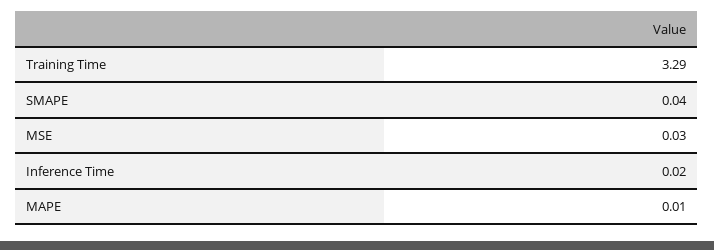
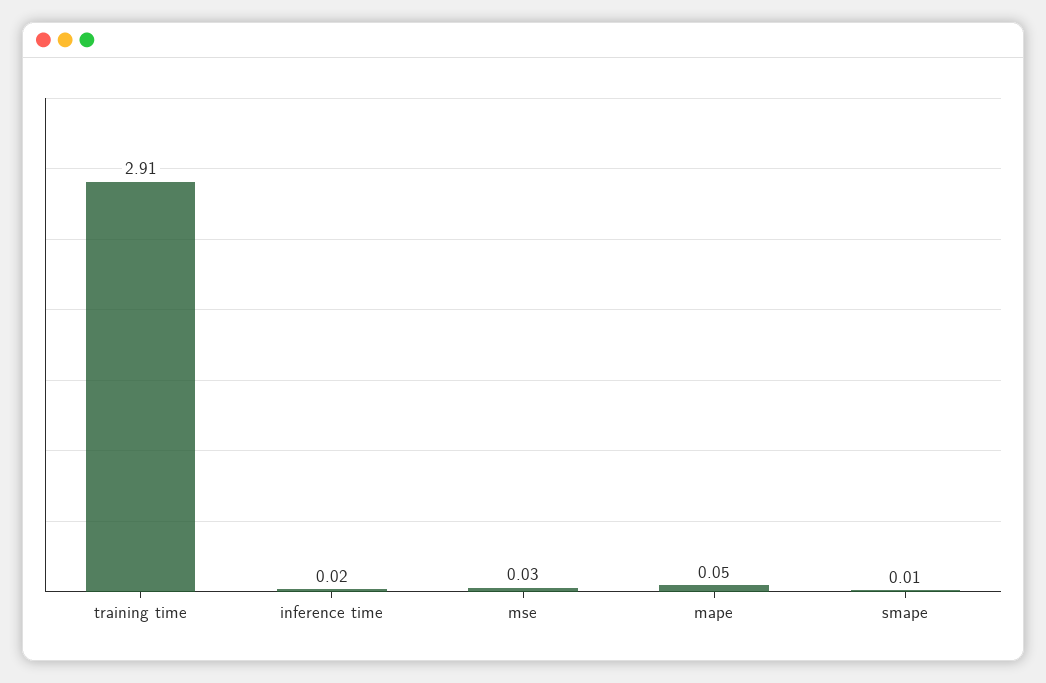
  {
-   "Training Time": 3.29,
+   "Training Time": 2.91,
-   "SMAPE": 0.04,
+   "SMAPE": 0.01,
    "MSE": 0.03,
    "Inference Time": 0.02,
-   "MAPE": 0.01
+   "MAPE": 0.05
  }

